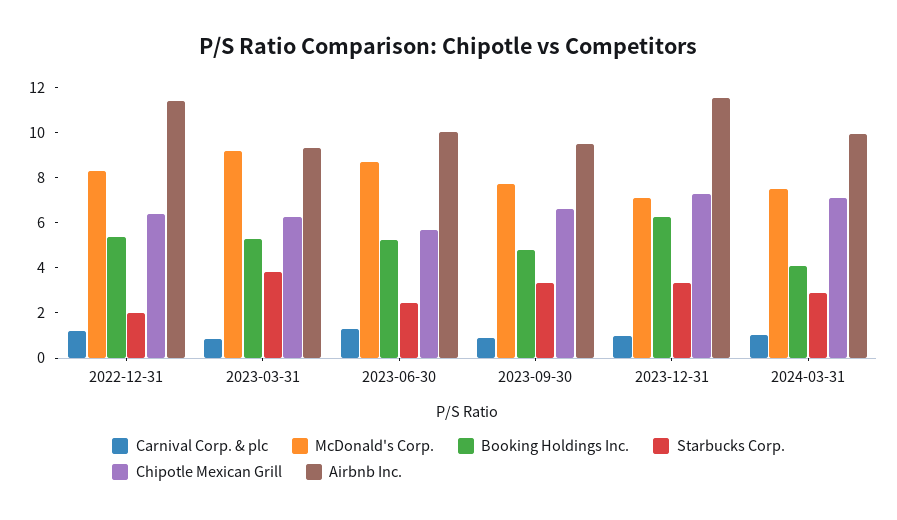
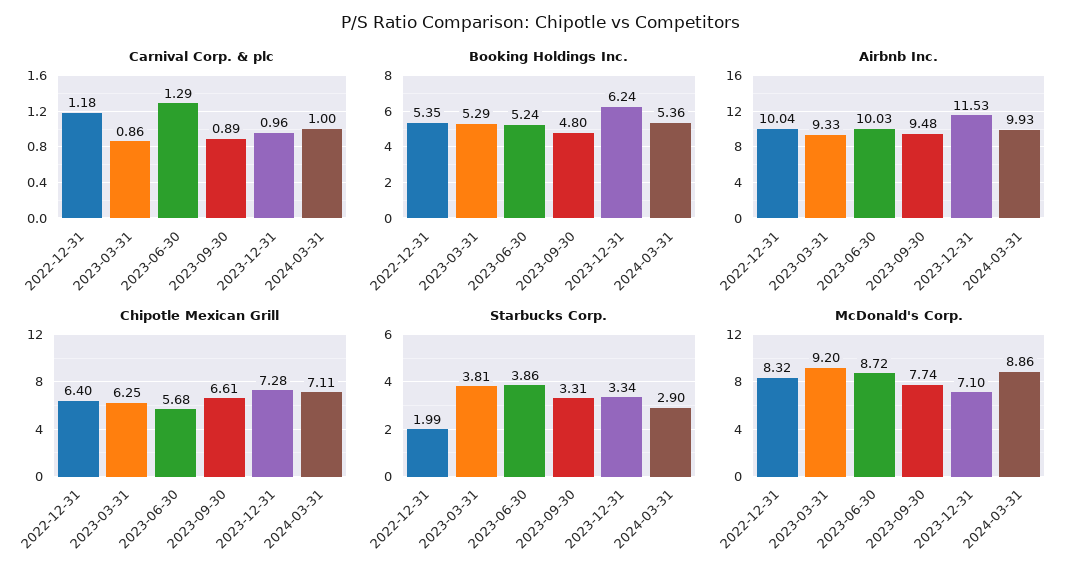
  {
    "Carnival Corp. & plc": {
      "2022-12-31": 1.18,
      "2023-03-31": 0.86,
      "2023-06-30": 1.29,
      "2023-09-30": 0.89,
      "2023-12-31": 0.96,
      "2024-03-31": 1
    },
    "McDonald's Corp.": {
      "2022-12-31": 8.32,
      "2023-03-31": 9.2,
      "2023-06-30": 8.72,
      "2023-09-30": 7.74,
      "2023-12-31": 7.1,
-     "2024-03-31": 7.5
+     "2024-03-31": 8.86
    },
    "Booking Holdings Inc.": {
      "2022-12-31": 5.35,
      "2023-03-31": 5.29,
      "2023-06-30": 5.24,
      "2023-09-30": 4.8,
      "2023-12-31": 6.24,
-     "2024-03-31": 4
+     "2024-03-31": 5.36
    },
    "Starbucks Corp.": {
      "2022-12-31": 1.99,
      "2023-03-31": 3.81,
-     "2023-06-30": 2.5,
+     "2023-06-30": 3.86,
      "2023-09-30": 3.31,
      "2023-12-31": 3.34,
      "2024-03-31": 2.9
    },
    "Chipotle Mexican Grill": {
      "2022-12-31": 6.4,
      "2023-03-31": 6.25,
      "2023-06-30": 5.68,
      "2023-09-30": 6.61,
      "2023-12-31": 7.28,
      "2024-03-31": 7.11
    },
    "Airbnb Inc.": {
-     "2022-12-31": 11.5,
+     "2022-12-31": 10.04,
      "2023-03-31": 9.33,
      "2023-06-30": 10.03,
      "2023-09-30": 9.48,
      "2023-12-31": 11.53,
      "2024-03-31": 9.93
    }
  }

